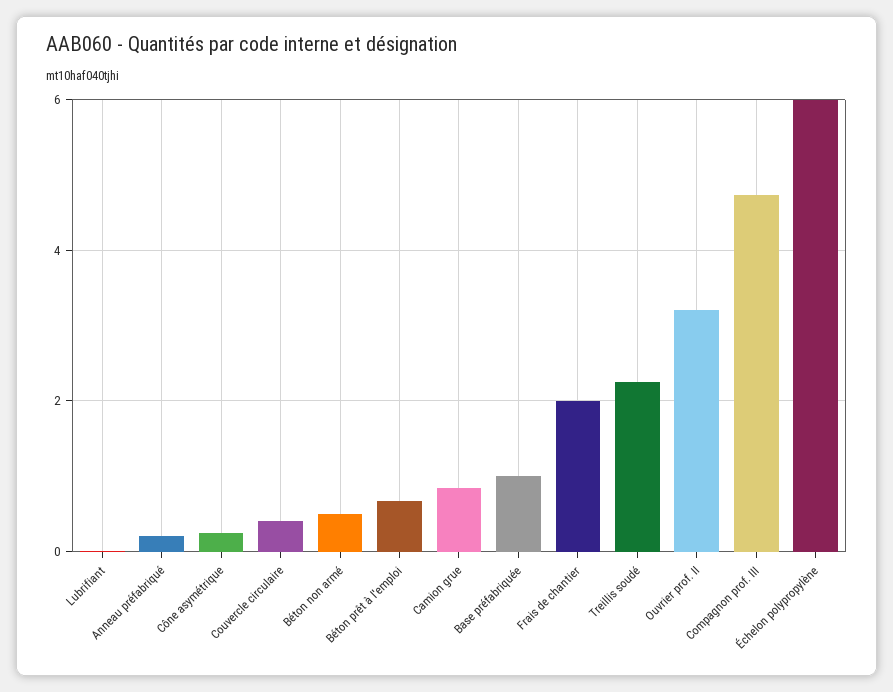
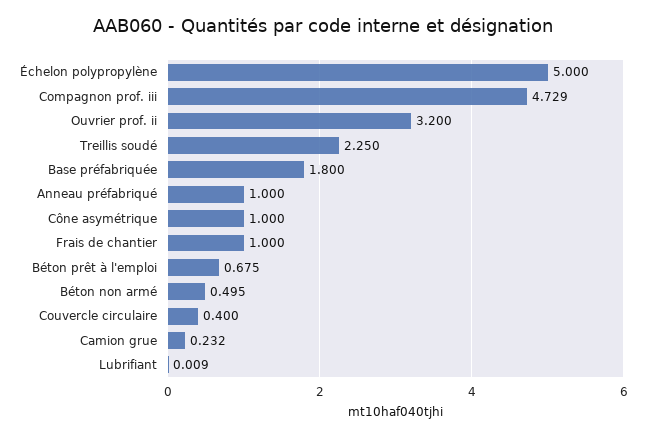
  {
    "Lubrifiant": 0.009,
-   "Anneau préfabriqué": 0.2,
+   "Anneau préfabriqué": 1,
-   "Cône asymétrique": 0.2,
+   "Cône asymétrique": 1,
    "Couvercle circulaire": 0.4,
    "Béton non armé": 0.495,
    "Béton prêt à l'emploi": 0.675,
-   "Camion grue": 0.8,
+   "Camion grue": 0.232,
-   "Base préfabriquée": 1,
+   "Base préfabriquée": 1.8,
-   "Frais de chantier": 2,
+   "Frais de chantier": 1,
    "Treillis soudé": 2.25,
    "Ouvrier prof. II": 3.2,
    "Compagnon prof. III": 4.729,
-   "Échelon polypropylène": 6
+   "Échelon polypropylène": 5
  }

